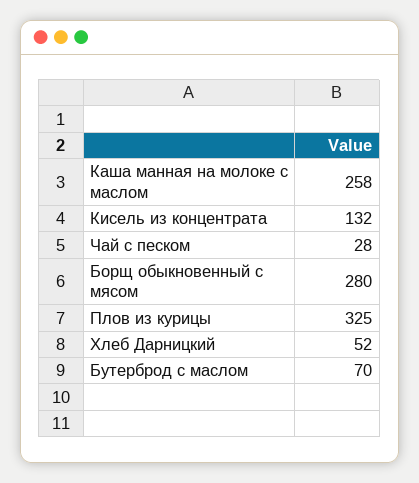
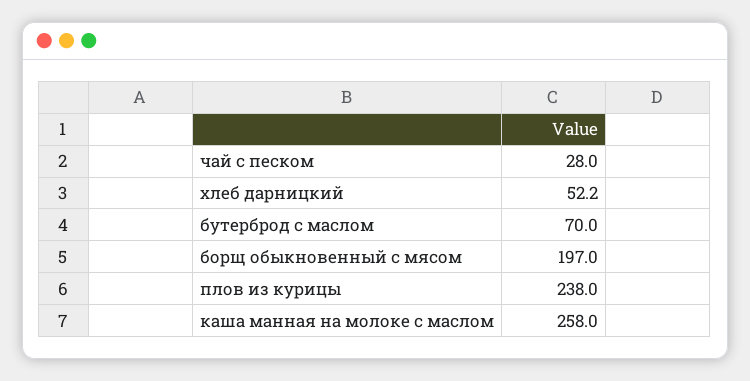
  {
    "Каша манная на молоке с маслом": 258,
-   "Кисель из концентрата": 132,
    "Чай с песком": 28,
-   "Борщ обыкновенный с мясом": 280,
+   "Борщ обыкновенный с мясом": 197,
-   "Плов из курицы": 325,
+   "Плов из курицы": 238,
    "Хлеб Дарницкий": 52.2,
    "Бутерброд с маслом": 70
  }

